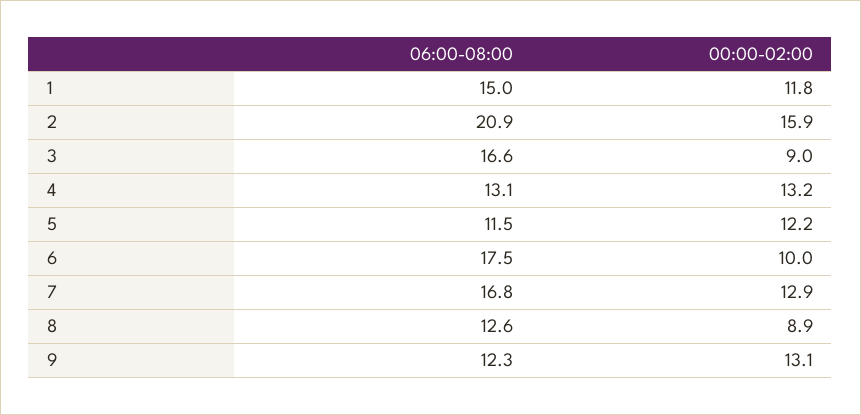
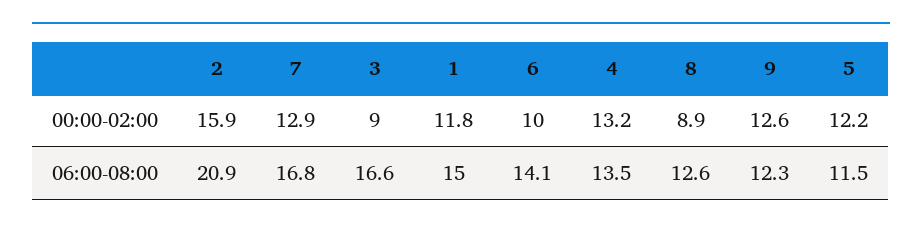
  {
    "06:00-08:00": {
      "1": 15,
      "2": 20.9,
      "3": 16.6,
-     "4": 13.1,
+     "4": 13.5,
      "5": 11.5,
-     "6": 17.5,
+     "6": 14.1,
      "7": 16.8,
      "8": 12.6,
      "9": 12.3
    },
    "00:00-02:00": {
      "1": 11.8,
      "2": 15.9,
      "3": 9,
      "4": 13.2,
      "5": 12.2,
      "6": 10,
      "7": 12.9,
      "8": 8.9,
-     "9": 13.1
+     "9": 12.6
    }
  }

